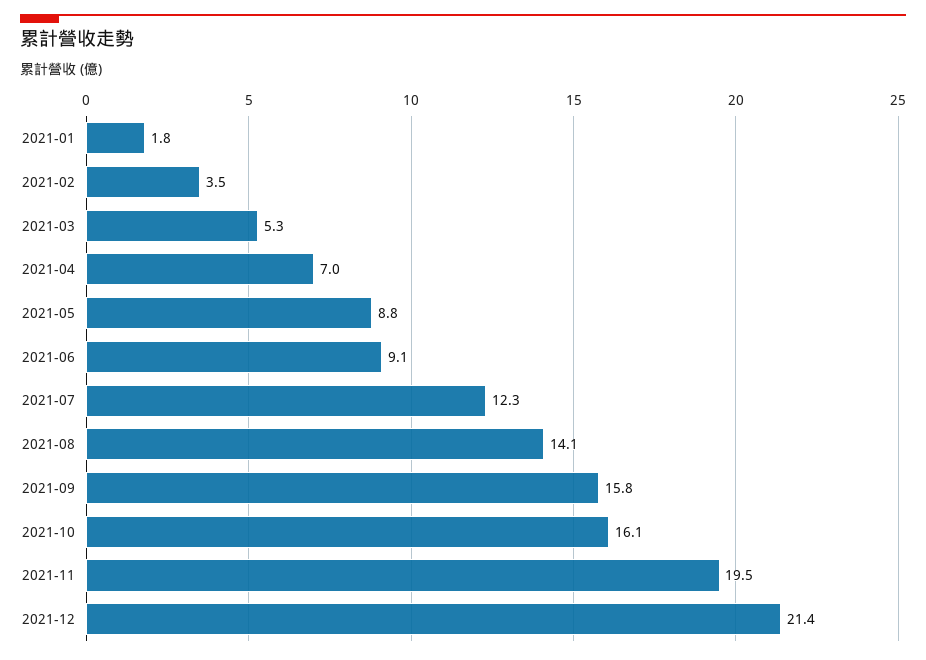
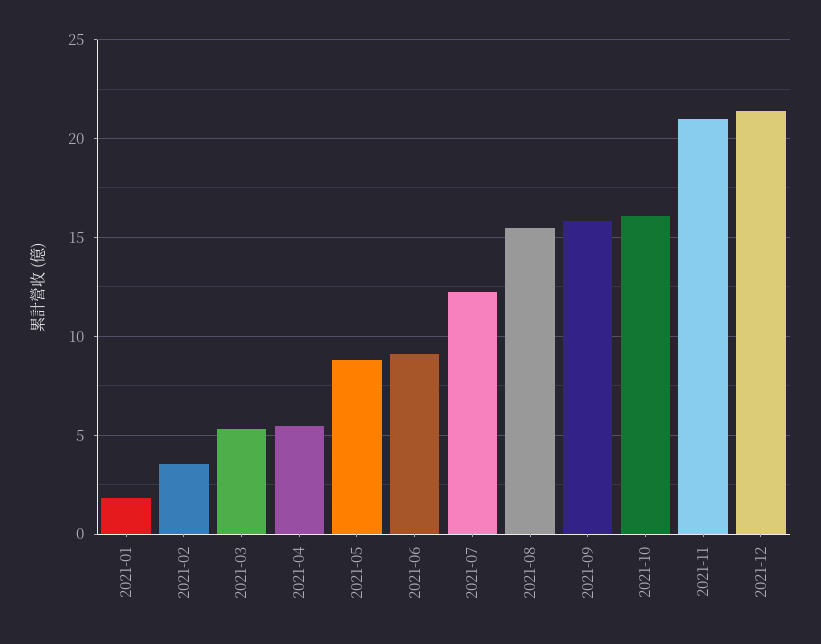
  {
    "2021-01": 1.8,
    "2021-02": 3.5,
    "2021-03": 5.3,
-   "2021-04": 7,
+   "2021-04": 5.5,
    "2021-05": 8.8,
    "2021-06": 9.1,
    "2021-07": 12.3,
-   "2021-08": 14.1,
+   "2021-08": 15.5,
    "2021-09": 15.8,
    "2021-10": 16.1,
-   "2021-11": 19.5,
+   "2021-11": 21,
    "2021-12": 21.4
  }

